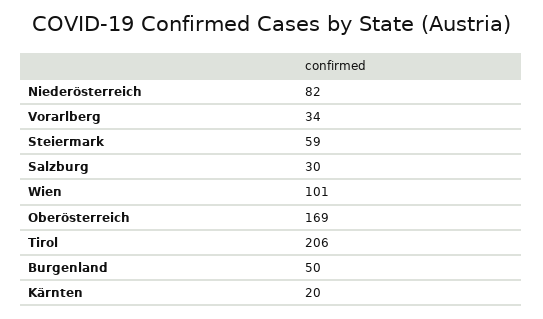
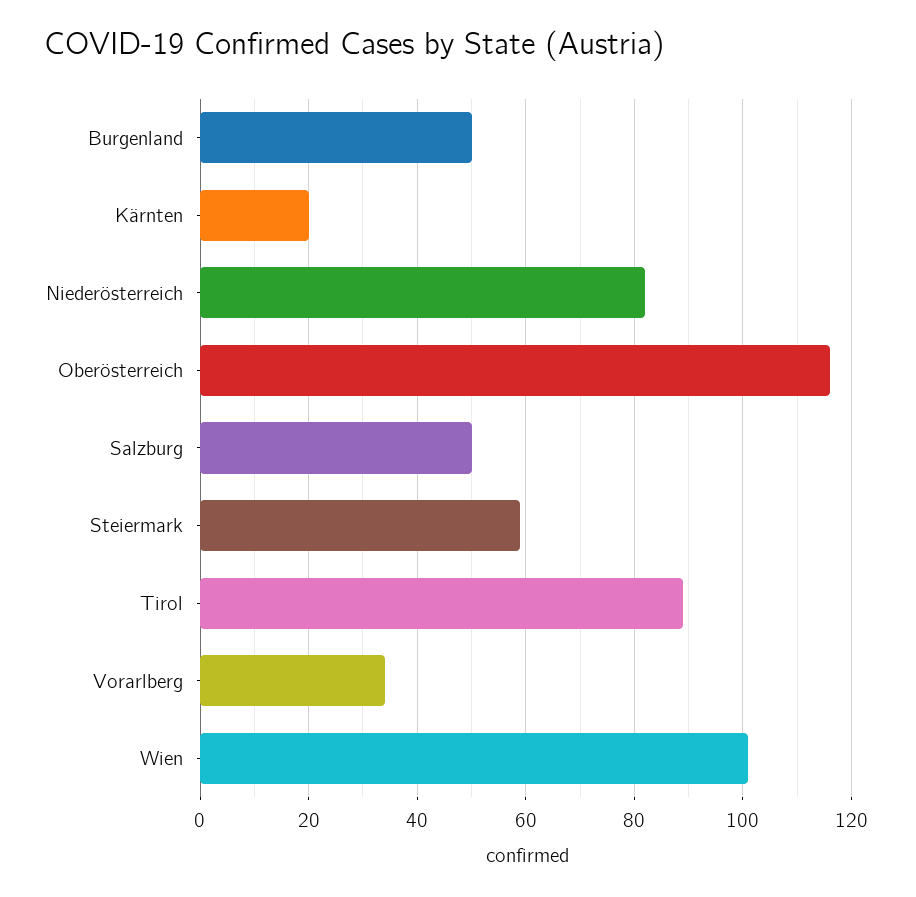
  {
    "Niederösterreich": 82,
    "Vorarlberg": 34,
    "Steiermark": 59,
-   "Salzburg": 30,
+   "Salzburg": 50,
    "Wien": 101,
-   "Oberösterreich": 169,
+   "Oberösterreich": 115,
-   "Tirol": 206,
+   "Tirol": 90,
    "Burgenland": 50,
    "Kärnten": 20
  }

